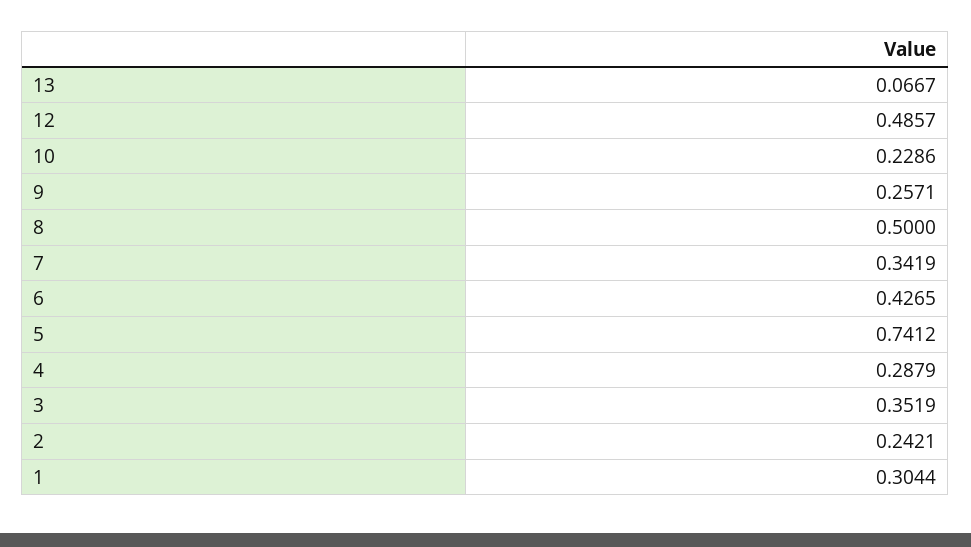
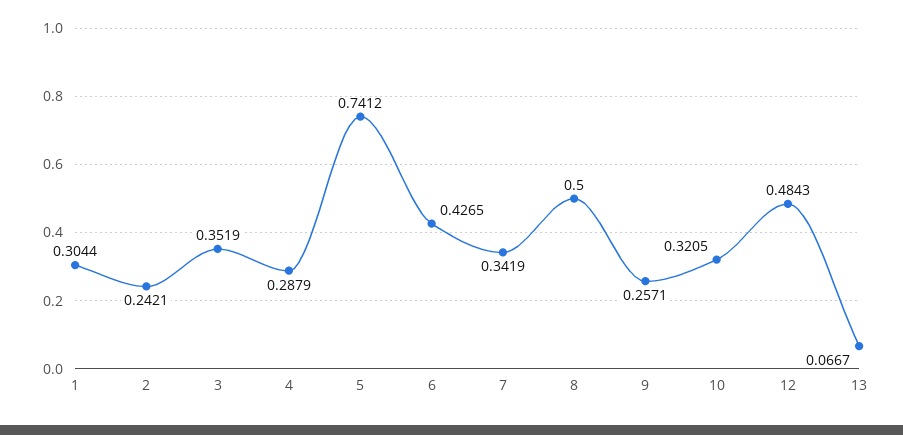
  {
    "13": 0.0667,
-   "12": 0.4857,
+   "12": 0.4843,
-   "10": 0.2286,
+   "10": 0.3205,
    "9": 0.2571,
    "8": 0.5,
    "7": 0.3419,
    "6": 0.4265,
    "5": 0.7412,
    "4": 0.2879,
    "3": 0.3519,
    "2": 0.2421,
    "1": 0.3044
  }

